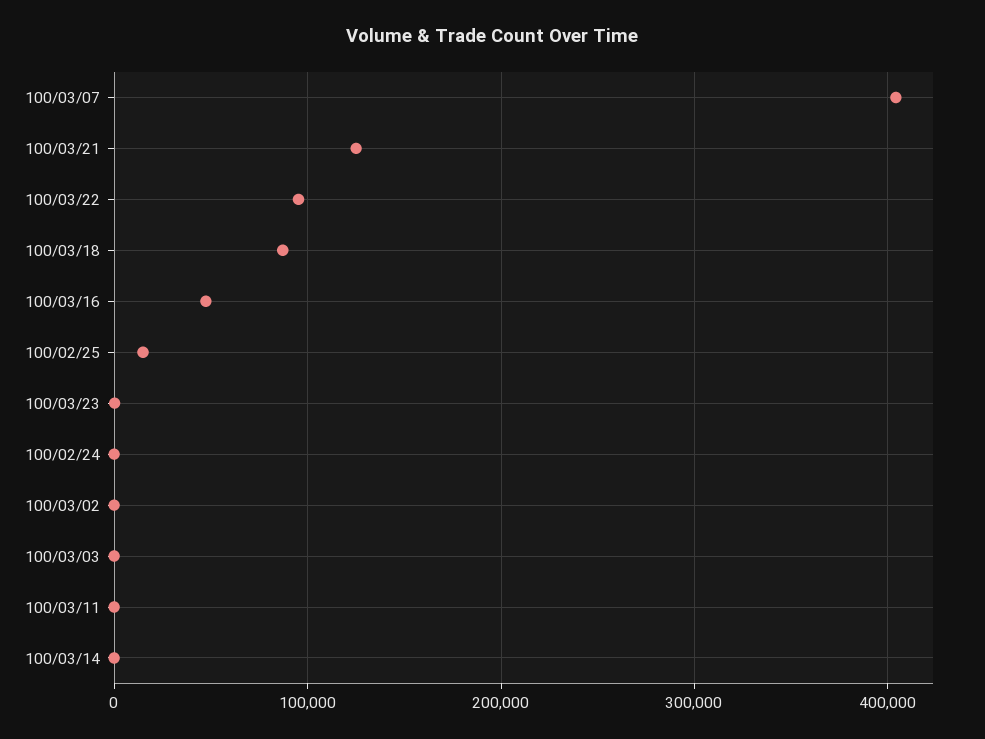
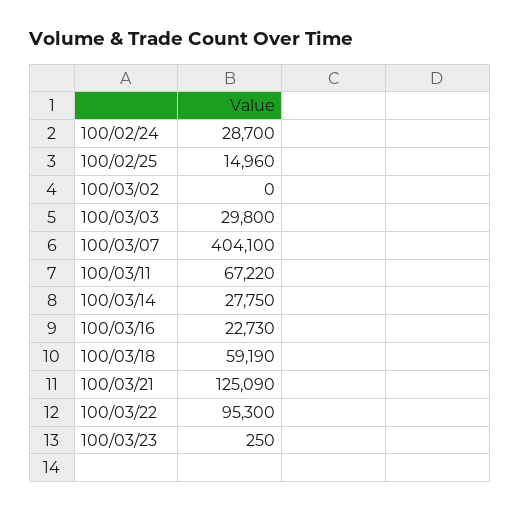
  {
    "100/03/07": 404100,
    "100/03/21": 125090,
    "100/03/22": 95300,
-   "100/03/18": 90000,
+   "100/03/18": 59190,
-   "100/03/16": 50000,
+   "100/03/16": 22730,
    "100/02/25": 14960,
    "100/03/23": 250,
-   "100/02/24": 0,
+   "100/02/24": 28700,
    "100/03/02": 0,
-   "100/03/03": 0,
+   "100/03/03": 29800,
-   "100/03/11": 0,
+   "100/03/11": 67220,
-   "100/03/14": 0
+   "100/03/14": 27750
  }

